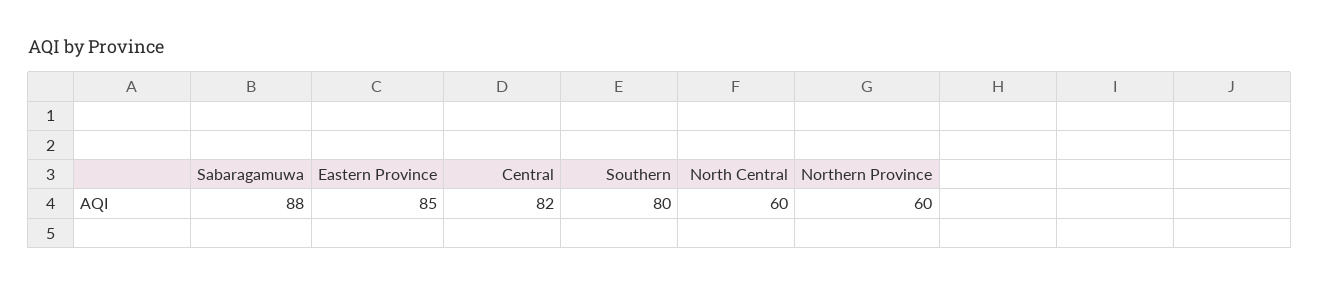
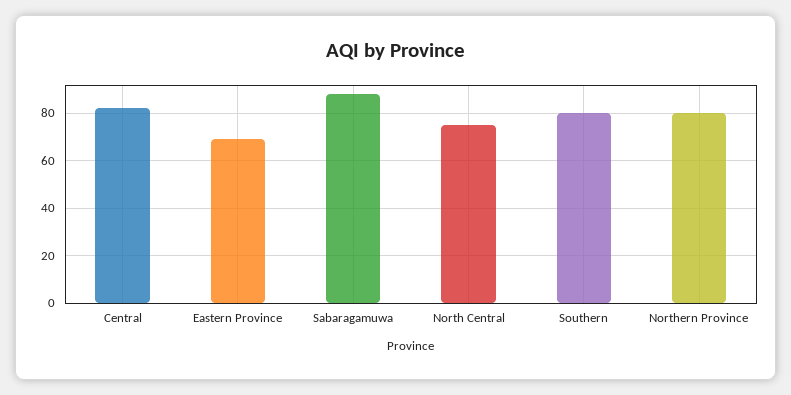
  {
    "Sabaragamuwa": 88,
-   "Eastern Province": 85,
+   "Eastern Province": 70,
    "Central": 82,
    "Southern": 80,
-   "North Central": 60,
+   "North Central": 75,
-   "Northern Province": 60
+   "Northern Province": 80
  }

